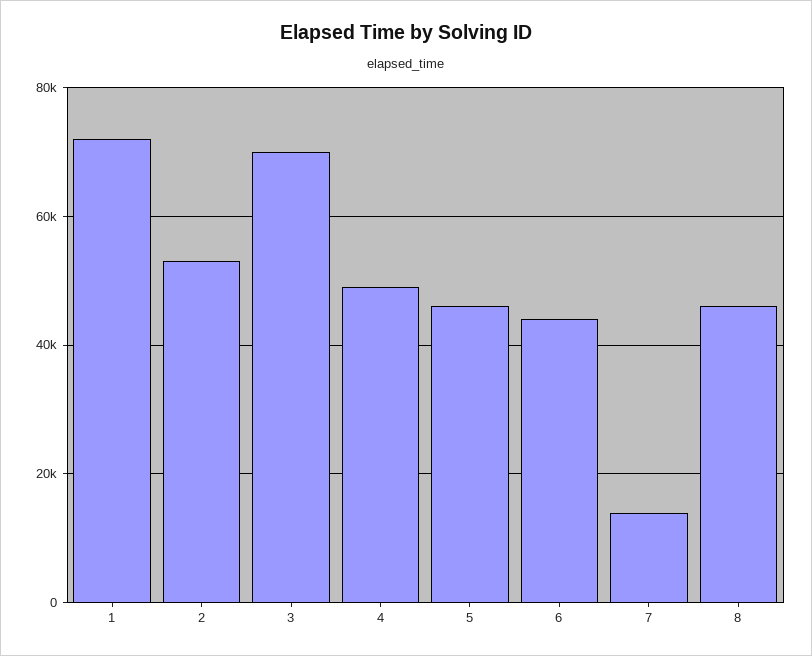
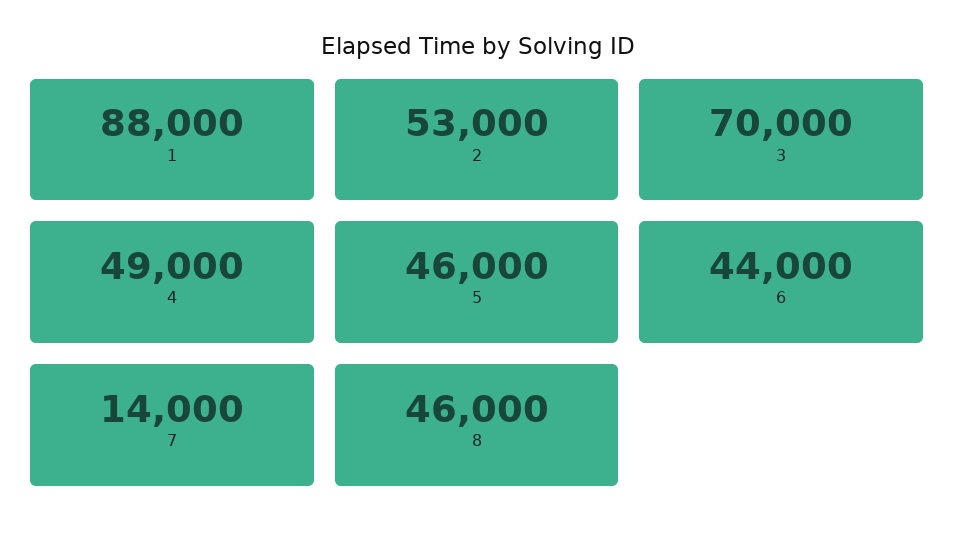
  {
-   "1": 72000,
+   "1": 88000,
    "2": 53000,
    "3": 70000,
    "4": 49000,
    "5": 46000,
    "6": 44000,
    "7": 14000,
    "8": 46000
  }

